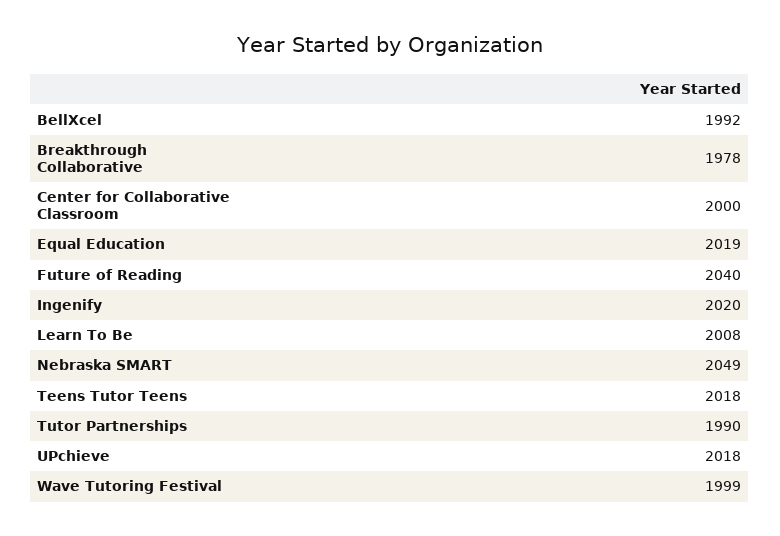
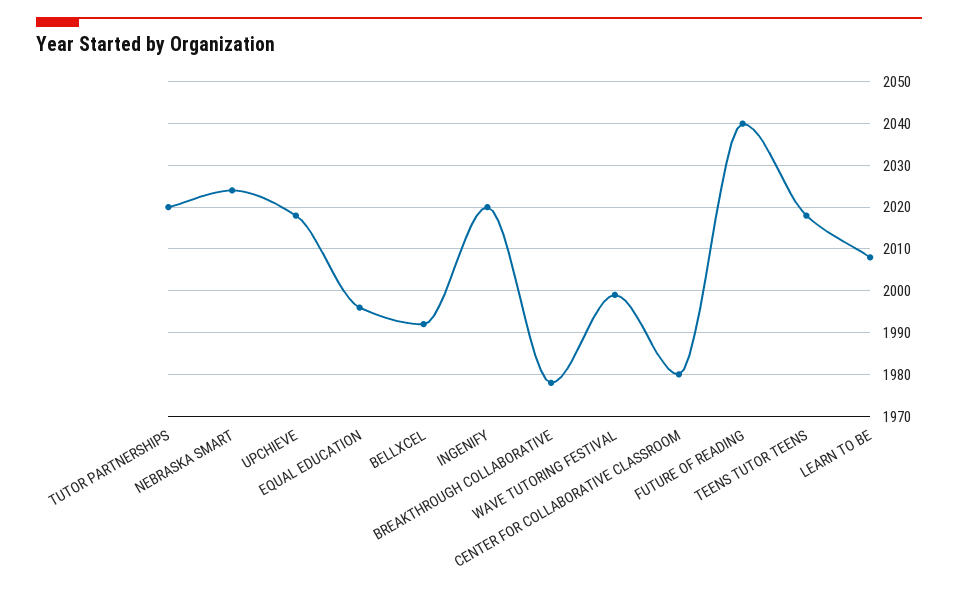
  {
    "BellXcel": 1992,
    "Breakthrough Collaborative": 1978,
-   "Center for Collaborative Classroom": 2000,
+   "Center for Collaborative Classroom": 1980,
-   "Equal Education": 2019,
+   "Equal Education": 1995,
    "Future of Reading": 2040,
    "Ingenify": 2020,
    "Learn To Be": 2008,
-   "Nebraska SMART": 2049,
+   "Nebraska SMART": 2025,
    "Teens Tutor Teens": 2018,
-   "Tutor Partnerships": 1990,
+   "Tutor Partnerships": 2020,
    "UPchieve": 2018,
    "Wave Tutoring Festival": 1999
  }

